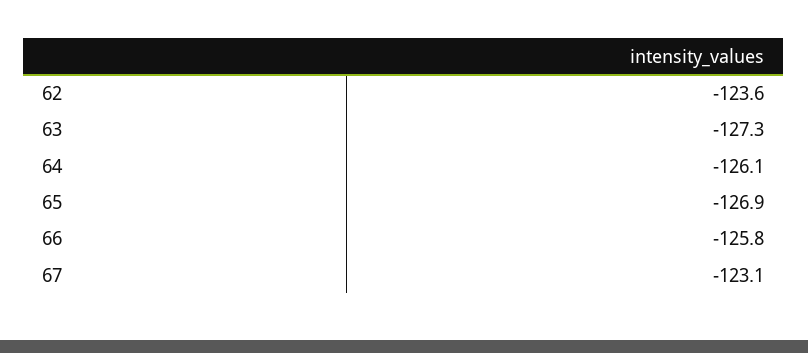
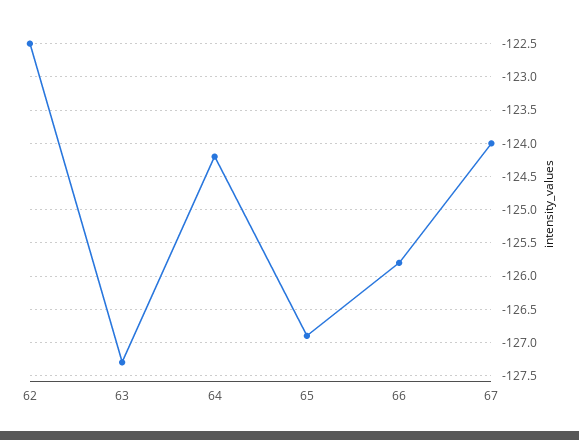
  {
-   "62": -123.6,
+   "62": -122.5,
    "63": -127.3,
-   "64": -126.1,
+   "64": -124.2,
    "65": -126.9,
    "66": -125.8,
-   "67": -123.1
+   "67": -124
  }

